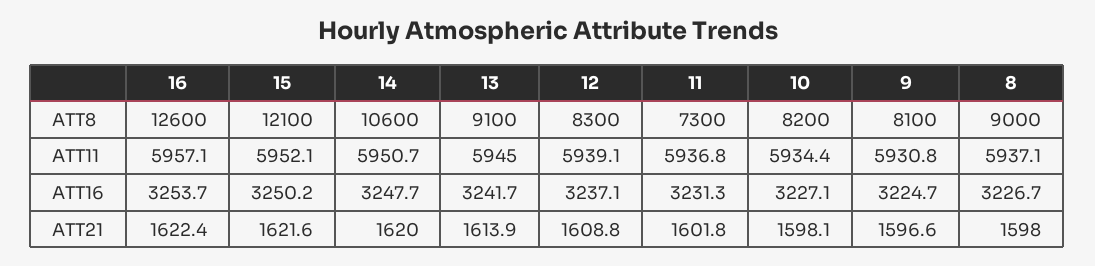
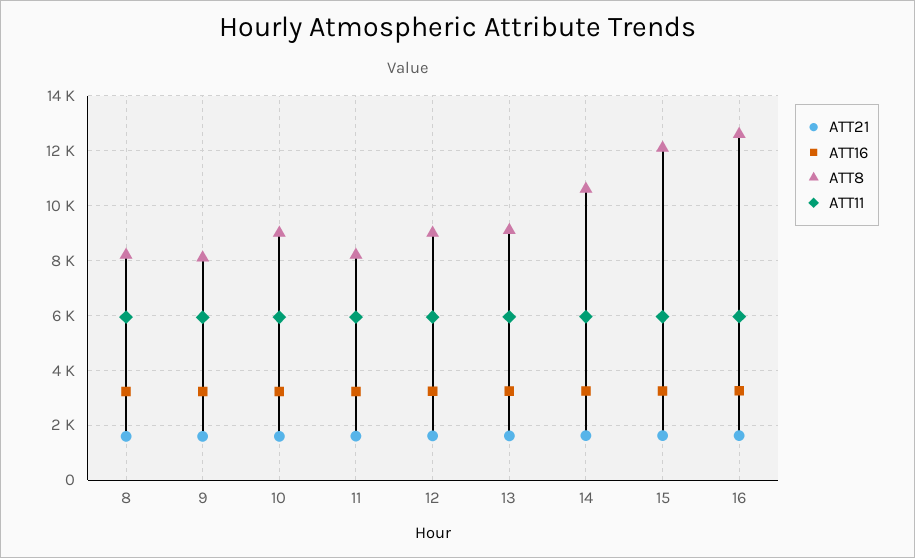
  {
    "ATT8": {
      "16": 12600,
      "15": 12100,
      "14": 10600,
      "13": 9100,
-     "12": 8300,
+     "12": 9000,
-     "11": 7300,
+     "11": 8250,
-     "10": 8200,
+     "10": 9000,
      "9": 8100,
-     "8": 9000
+     "8": 8250
    },
    "ATT11": {
      "16": 5957.1,
      "15": 5952.1,
      "14": 5950.7,
      "13": 5945,
      "12": 5939.1,
      "11": 5936.8,
      "10": 5934.4,
      "9": 5930.8,
      "8": 5937.1
    },
    "ATT16": {
      "16": 3253.7,
      "15": 3250.2,
      "14": 3247.7,
      "13": 3241.7,
      "12": 3237.1,
      "11": 3231.3,
      "10": 3227.1,
      "9": 3224.7,
      "8": 3226.7
    },
    "ATT21": {
      "16": 1622.4,
      "15": 1621.6,
      "14": 1620,
      "13": 1613.9,
      "12": 1608.8,
      "11": 1601.8,
      "10": 1598.1,
      "9": 1596.6,
      "8": 1598
    }
  }

